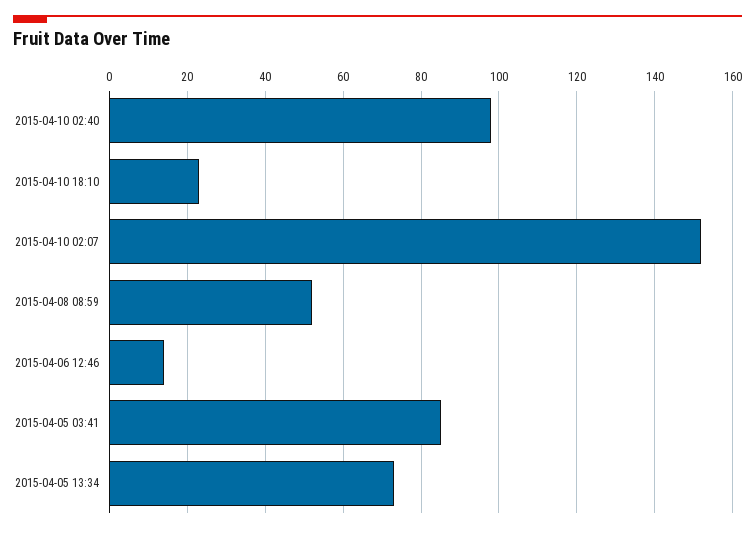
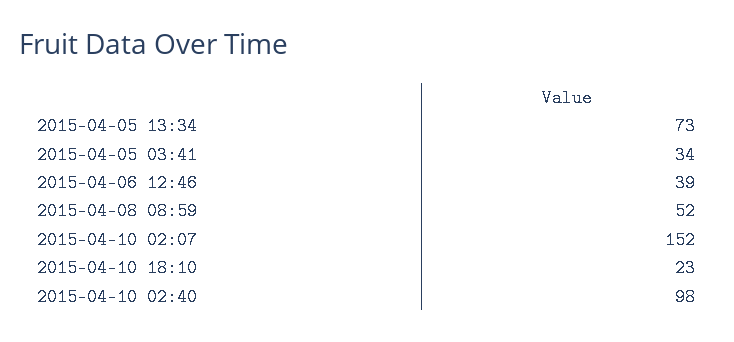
  {
    "2015-04-10 02:40": 98,
    "2015-04-10 18:10": 23,
    "2015-04-10 02:07": 152,
    "2015-04-08 08:59": 52,
-   "2015-04-06 12:46": 15,
+   "2015-04-06 12:46": 39,
-   "2015-04-05 03:41": 85,
+   "2015-04-05 03:41": 34,
    "2015-04-05 13:34": 73
  }

